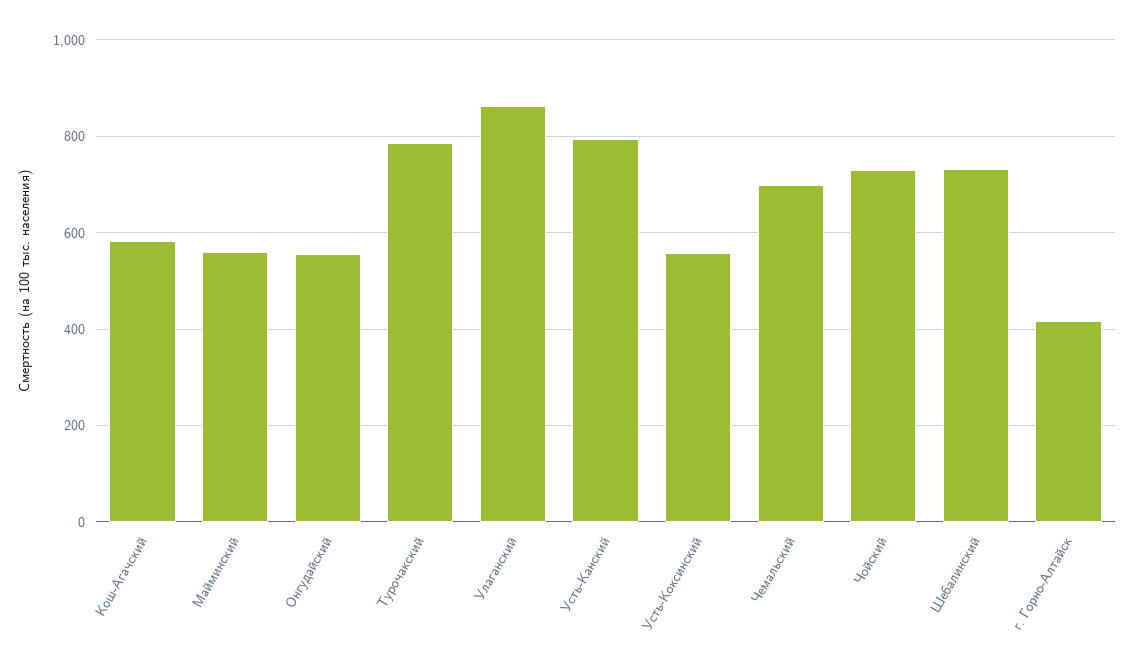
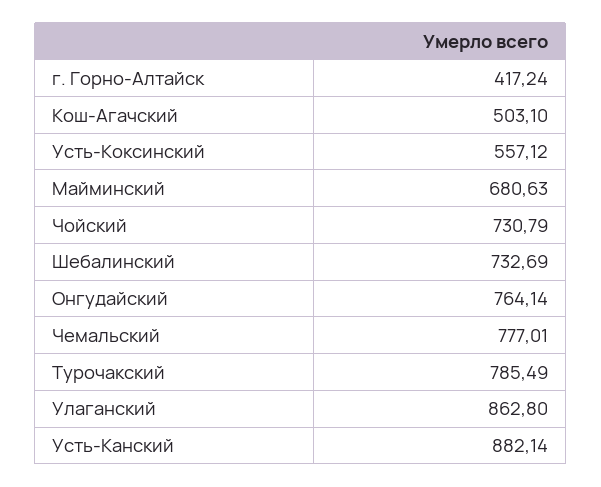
  {
-   "Кош-Агачский": 580,
+   "Кош-Агачский": 503.1,
-   "Майминский": 560,
+   "Майминский": 680.63,
-   "Онгудайский": 560,
+   "Онгудайский": 764.14,
    "Турочакский": 785.49,
    "Улаганский": 862.8,
-   "Усть-Канский": 800,
+   "Усть-Канский": 882.14,
    "Усть-Коксинский": 557.12,
-   "Чемальский": 700,
+   "Чемальский": 777.01,
    "Чойский": 730.79,
    "Шебалинский": 732.69,
    "г. Горно-Алтайск": 417.24
  }

